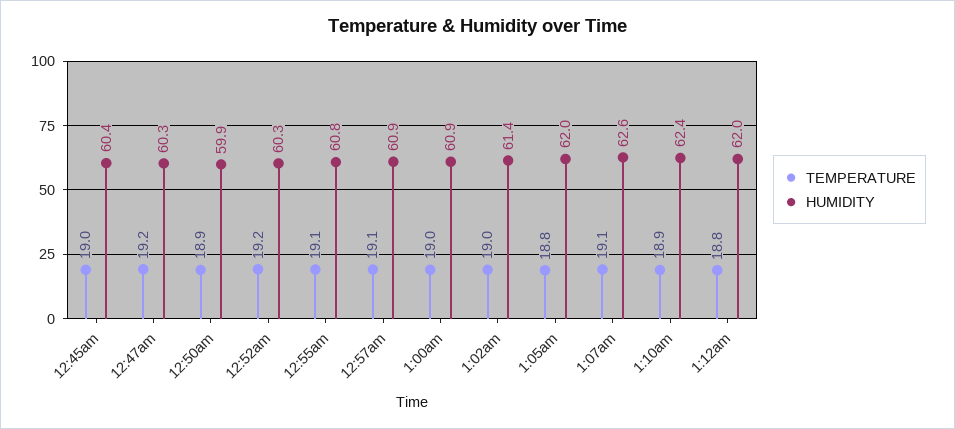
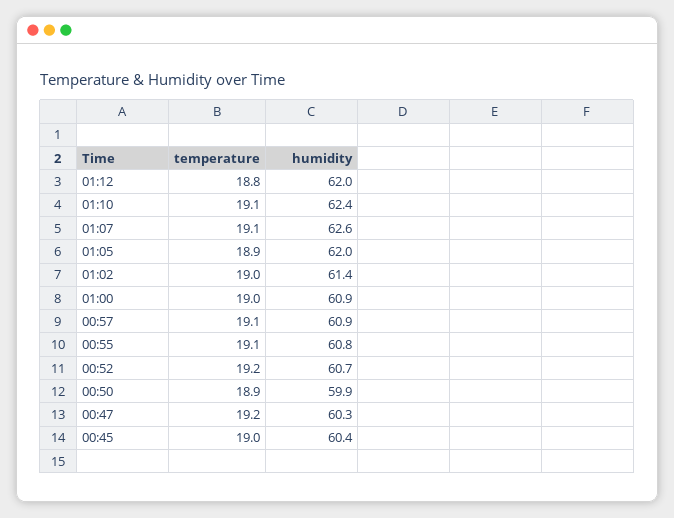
  {
    "TEMPERATURE": {
      "12:45am": 19,
      "12:47am": 19.2,
      "12:50am": 18.9,
      "12:52am": 19.2,
      "12:55am": 19.1,
      "12:57am": 19.1,
      "1:00am": 19,
      "1:02am": 19,
-     "1:05am": 18.8,
+     "1:05am": 18.9,
      "1:07am": 19.1,
-     "1:10am": 18.9,
+     "1:10am": 19.1,
      "1:12am": 18.8
    },
    "HUMIDITY": {
      "12:45am": 60.4,
      "12:47am": 60.3,
      "12:50am": 59.9,
-     "12:52am": 60.3,
+     "12:52am": 60.7,
      "12:55am": 60.8,
      "12:57am": 60.9,
      "1:00am": 60.9,
      "1:02am": 61.4,
      "1:05am": 62,
      "1:07am": 62.6,
      "1:10am": 62.4,
      "1:12am": 62
    }
  }

